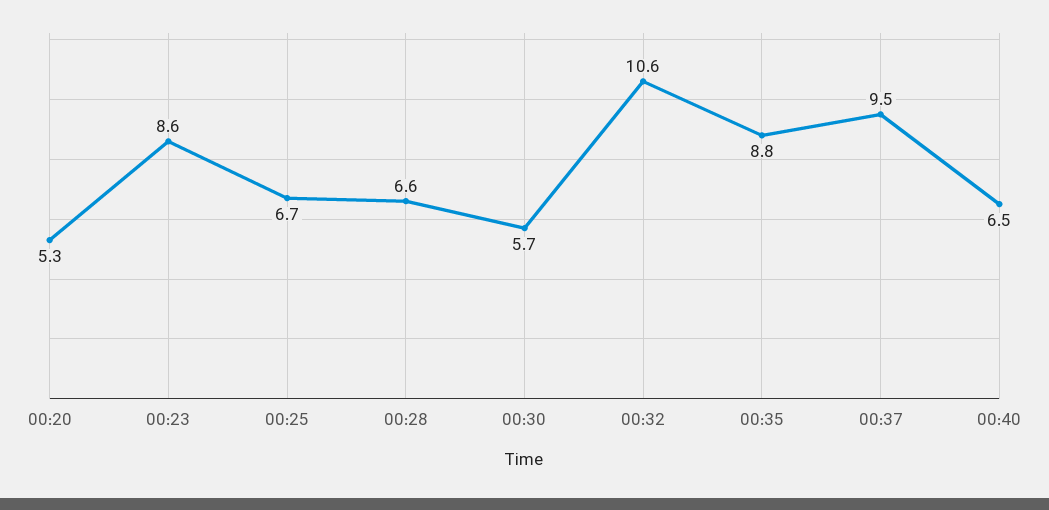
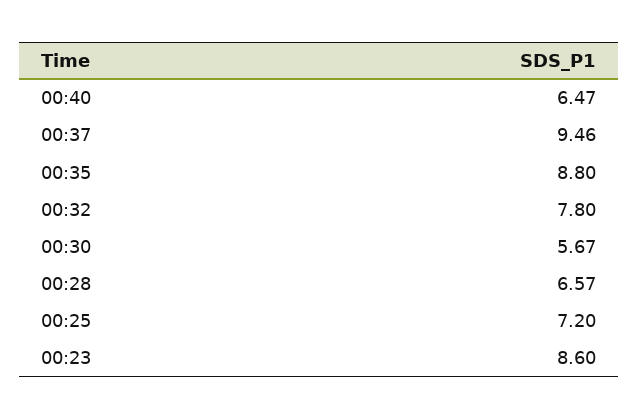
  {
-   "00:20": 5.3,
    "00:23": 8.6,
-   "00:25": 6.7,
+   "00:25": 7.2,
    "00:28": 6.57,
    "00:30": 5.67,
-   "00:32": 10.6,
+   "00:32": 7.8,
    "00:35": 8.8,
    "00:37": 9.46,
    "00:40": 6.47
  }

